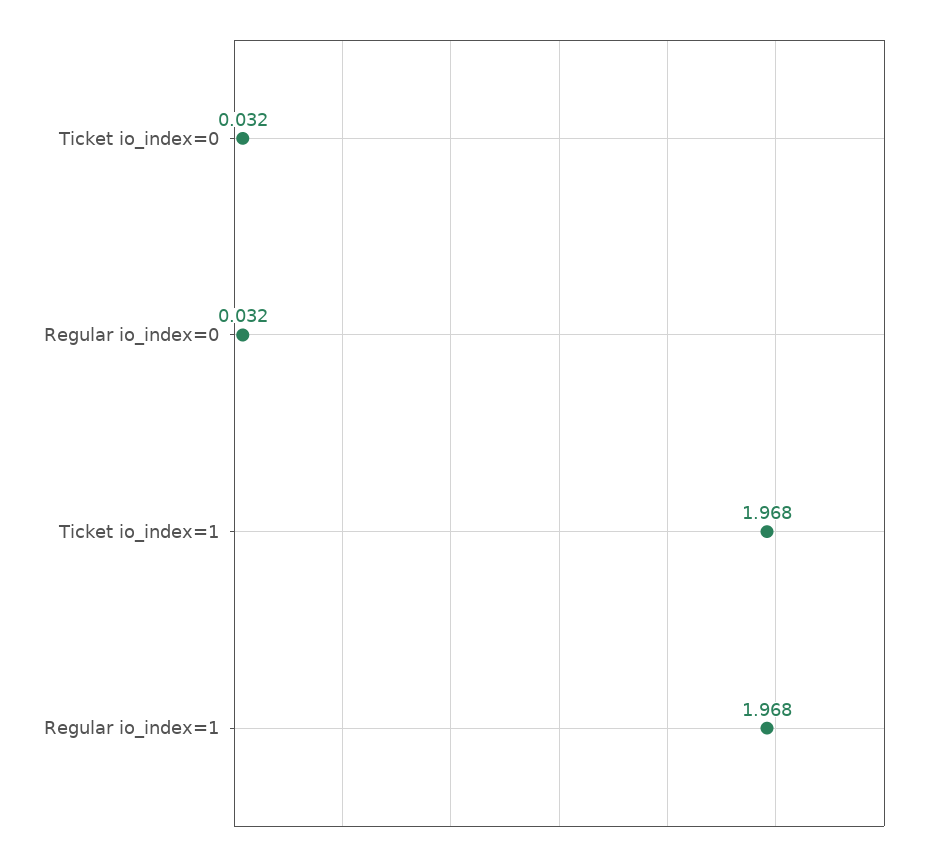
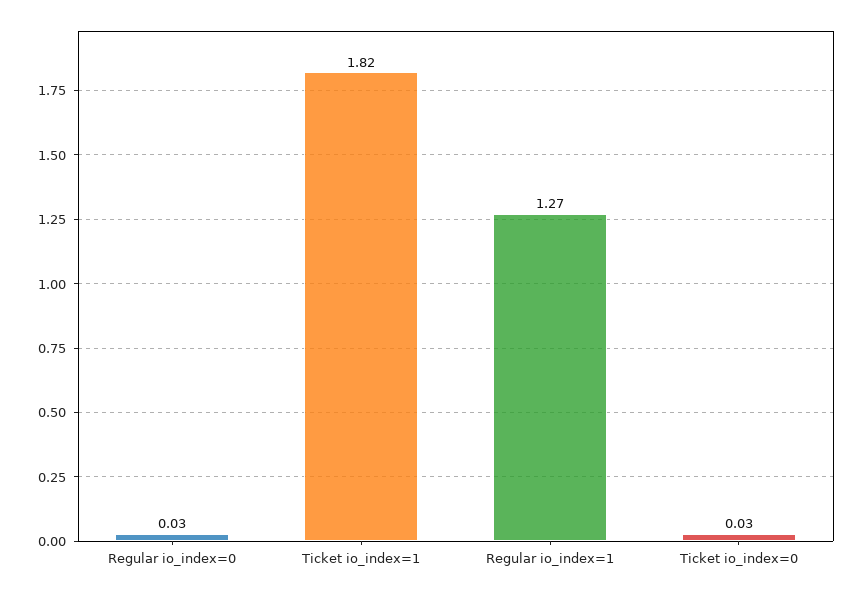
  {
    "Ticket io_index=0": 0.032,
    "Regular io_index=0": 0.032,
-   "Ticket io_index=1": 1.968,
+   "Ticket io_index=1": 1.82,
-   "Regular io_index=1": 1.968
+   "Regular io_index=1": 1.27
  }

